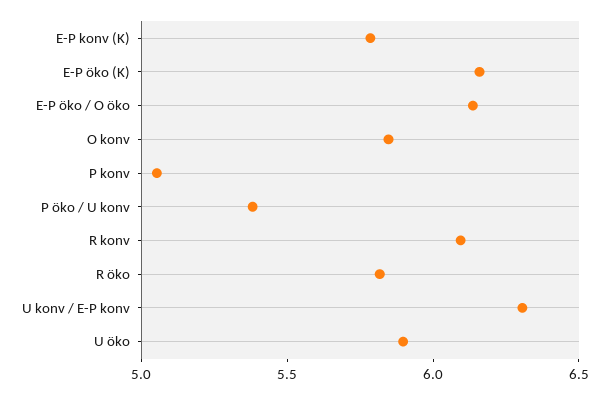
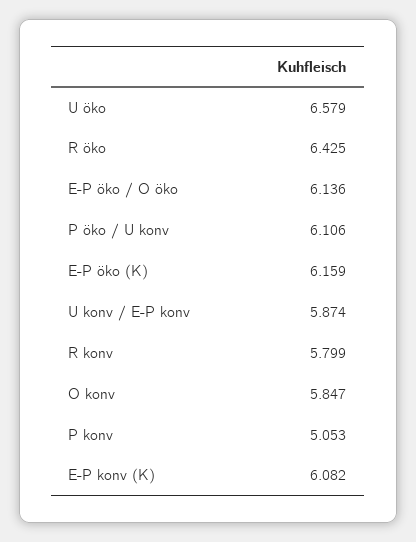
  {
-   "E-P konv (K)": 5.8,
+   "E-P konv (K)": 6.082,
    "E-P öko (K)": 6.159,
    "E-P öko / O öko": 6.136,
    "O konv": 5.847,
    "P konv": 5.053,
-   "P öko / U konv": 5.4,
+   "P öko / U konv": 6.106,
-   "R konv": 6.1,
+   "R konv": 5.799,
-   "R öko": 5.8,
+   "R öko": 6.425,
-   "U konv / E-P konv": 6.3,
+   "U konv / E-P konv": 5.874,
-   "U öko": 5.9
+   "U öko": 6.579
  }

